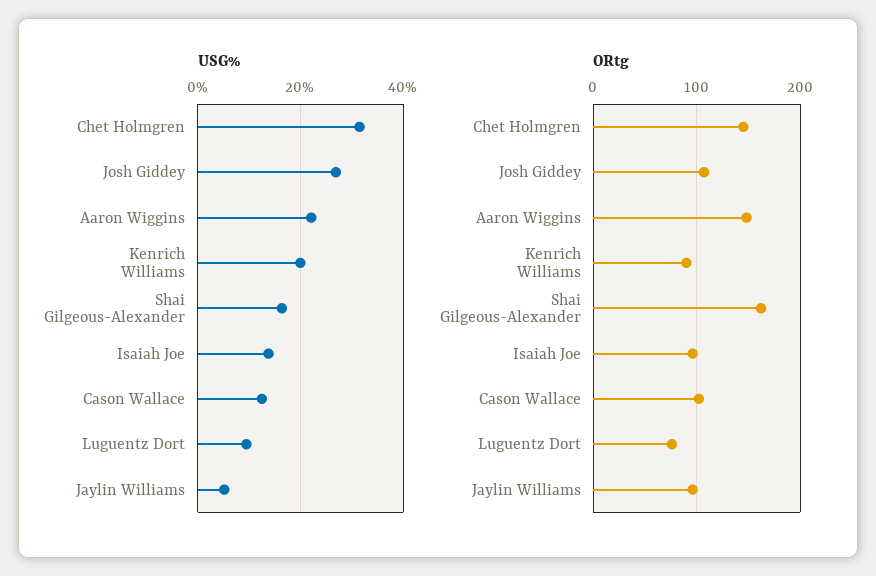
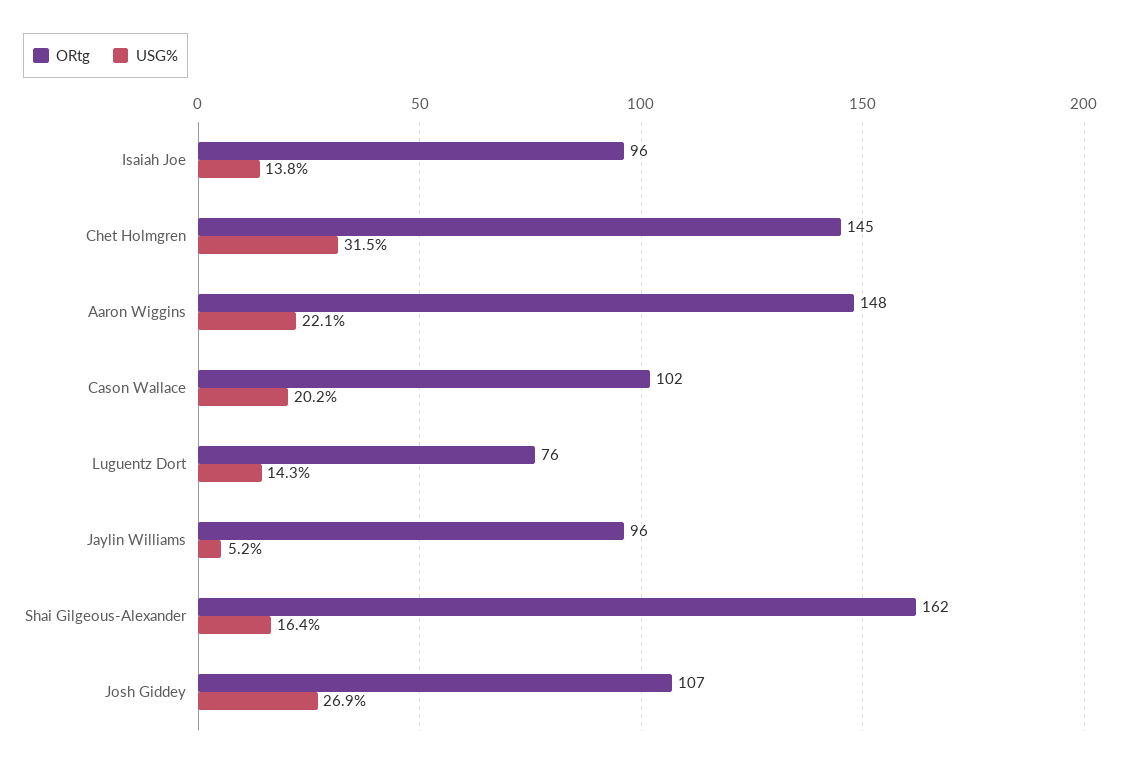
  {
    "USG%": {
      "Chet Holmgren": 31.5,
      "Josh Giddey": 26.9,
      "Aaron Wiggins": 22.1,
-     "Kenrich Williams": 20,
      "Shai Gilgeous-Alexander": 16.4,
      "Isaiah Joe": 13.8,
-     "Cason Wallace": 12,
+     "Cason Wallace": 20.2,
-     "Luguentz Dort": 10,
+     "Luguentz Dort": 14.3,
      "Jaylin Williams": 5.2
    },
    "ORtg": {
      "Chet Holmgren": 145,
      "Josh Giddey": 107,
      "Aaron Wiggins": 148,
-     "Kenrich Williams": 90,
      "Shai Gilgeous-Alexander": 162,
      "Isaiah Joe": 96,
      "Cason Wallace": 102,
      "Luguentz Dort": 76,
      "Jaylin Williams": 96
    }
  }

